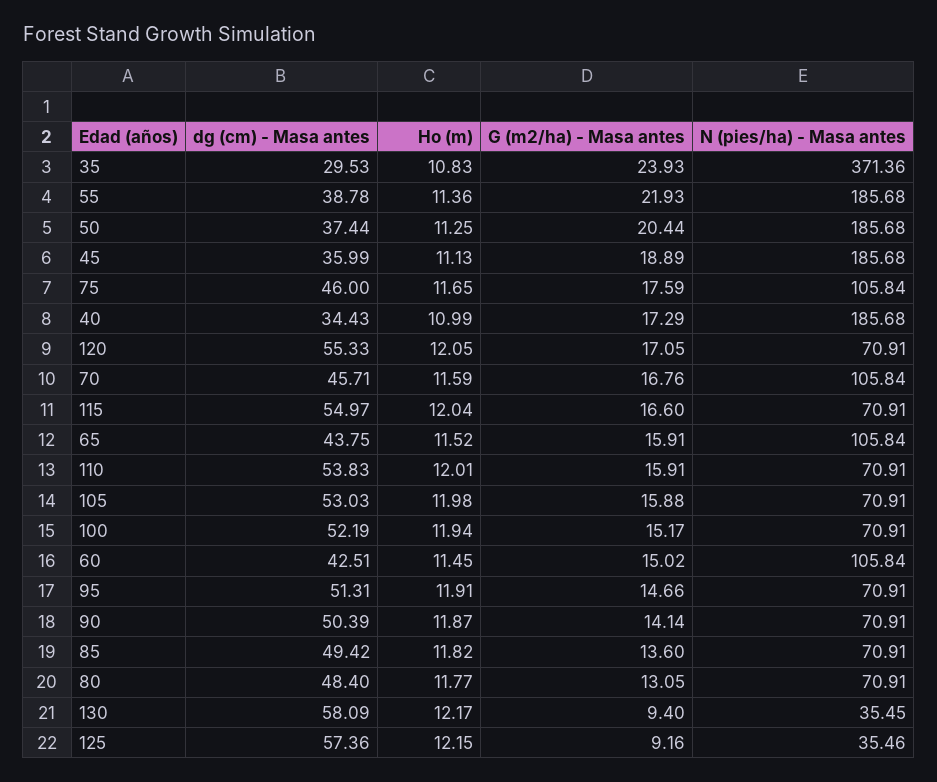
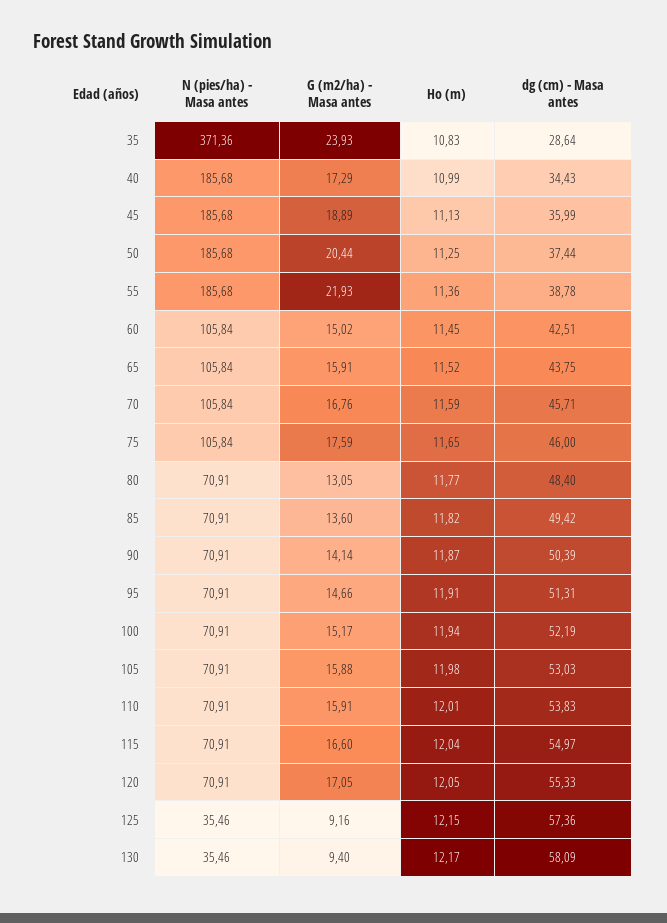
  {
    "dg (cm) - Masa antes": {
-     "35": 29.53,
+     "35": 28.64,
      "55": 38.78,
      "50": 37.44,
      "45": 35.99,
      "75": 46,
      "40": 34.43,
      "120": 55.33,
      "70": 45.71,
      "115": 54.97,
      "65": 43.75,
      "110": 53.83,
      "105": 53.03,
      "100": 52.19,
      "60": 42.51,
      "95": 51.31,
      "90": 50.39,
      "85": 49.42,
      "80": 48.4,
      "130": 58.09,
      "125": 57.36
    },
    "Ho (m)": {
      "35": 10.83,
      "55": 11.36,
      "50": 11.25,
      "45": 11.13,
      "75": 11.65,
      "40": 10.99,
      "120": 12.05,
      "70": 11.59,
      "115": 12.04,
      "65": 11.52,
      "110": 12.01,
      "105": 11.98,
      "100": 11.94,
      "60": 11.45,
      "95": 11.91,
      "90": 11.87,
      "85": 11.82,
      "80": 11.77,
      "130": 12.17,
      "125": 12.15
    },
    "G (m2/ha) - Masa antes": {
      "35": 23.93,
      "55": 21.93,
      "50": 20.44,
      "45": 18.89,
      "75": 17.59,
      "40": 17.29,
      "120": 17.05,
      "70": 16.76,
      "115": 16.6,
      "65": 15.91,
      "110": 15.91,
      "105": 15.88,
      "100": 15.17,
      "60": 15.02,
      "95": 14.66,
      "90": 14.14,
      "85": 13.6,
      "80": 13.05,
      "130": 9.4,
      "125": 9.16
    },
    "N (pies/ha) - Masa antes": {
      "35": 371.36,
      "55": 185.68,
      "50": 185.68,
      "45": 185.68,
      "75": 105.84,
      "40": 185.68,
      "120": 70.91,
      "70": 105.84,
      "115": 70.91,
      "65": 105.84,
      "110": 70.91,
      "105": 70.91,
      "100": 70.91,
      "60": 105.84,
      "95": 70.91,
      "90": 70.91,
      "85": 70.91,
      "80": 70.91,
-     "130": 35.45,
+     "130": 35.46,
      "125": 35.46
    }
  }

